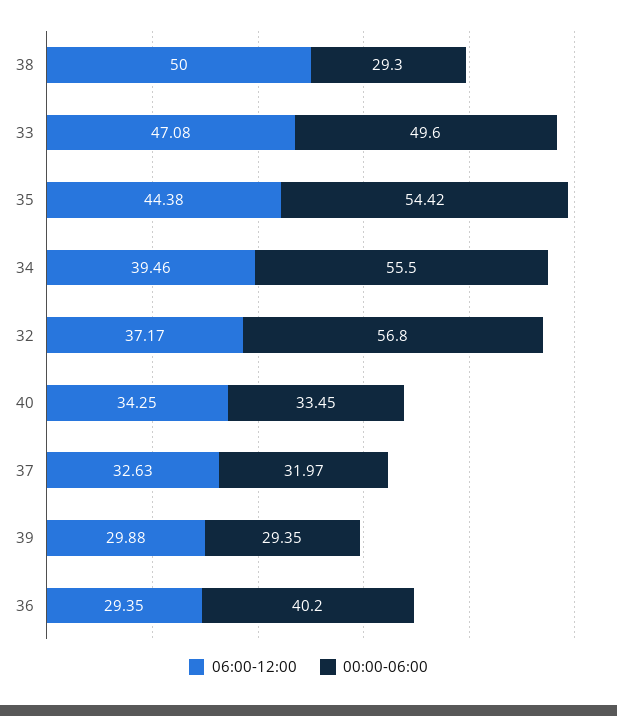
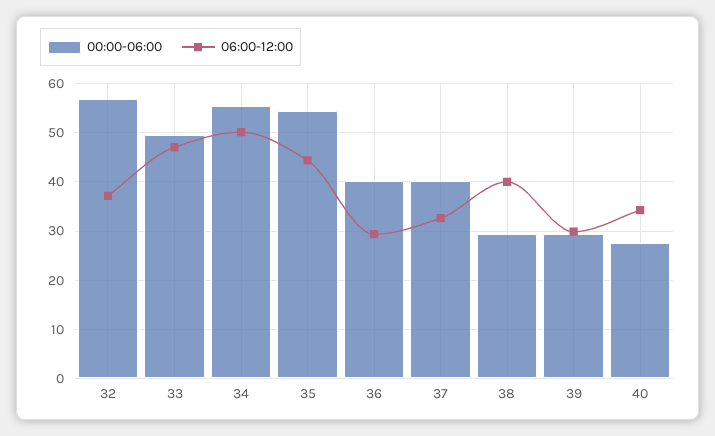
  {
    "06:00-12:00": {
-     "38": 50,
+     "38": 40,
      "33": 47.08,
      "35": 44.38,
-     "34": 39.46,
+     "34": 50,
      "32": 37.17,
      "40": 34.25,
      "37": 32.63,
      "39": 29.88,
      "36": 29.35
    },
    "00:00-06:00": {
      "38": 29.3,
      "33": 49.6,
      "35": 54.42,
      "34": 55.5,
      "32": 56.8,
-     "40": 33.45,
+     "40": 28,
-     "37": 31.97,
+     "37": 40,
      "39": 29.35,
      "36": 40.2
    }
  }

